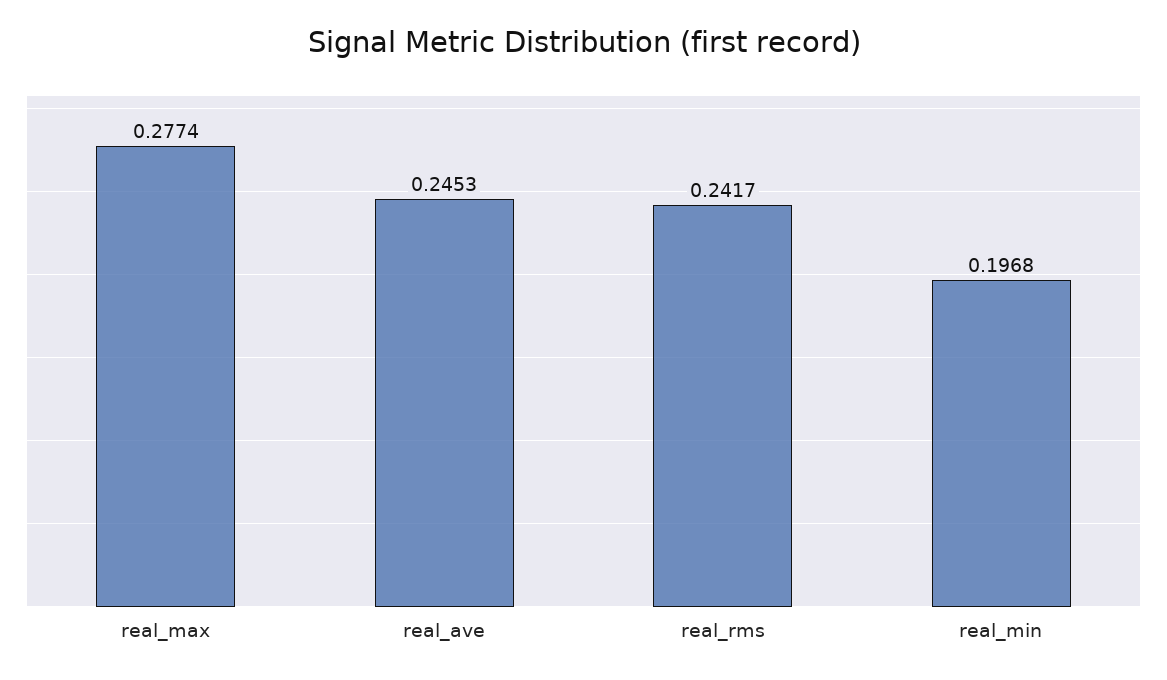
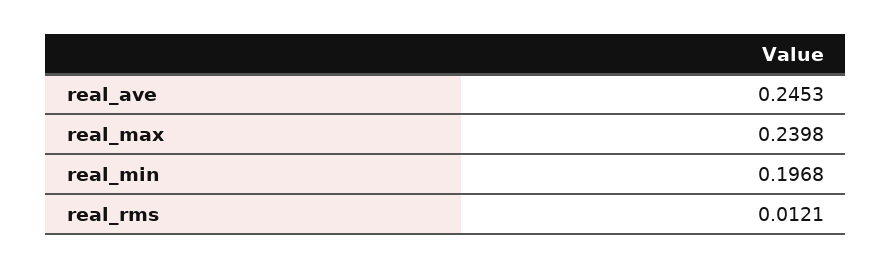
  {
-   "real_max": 0.2774,
+   "real_max": 0.2398,
    "real_ave": 0.2453,
-   "real_rms": 0.2417,
+   "real_rms": 0.0121,
    "real_min": 0.1968
  }

